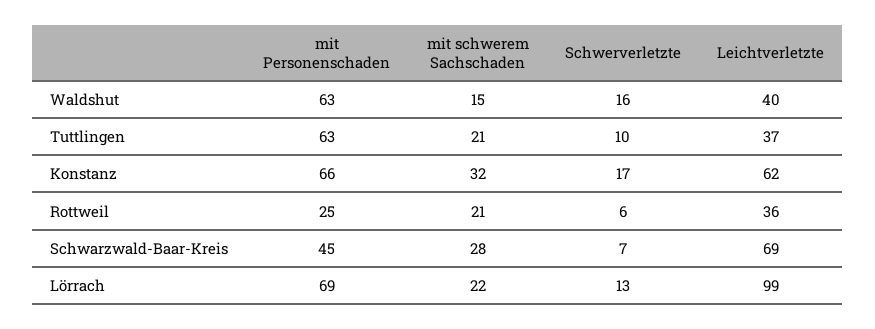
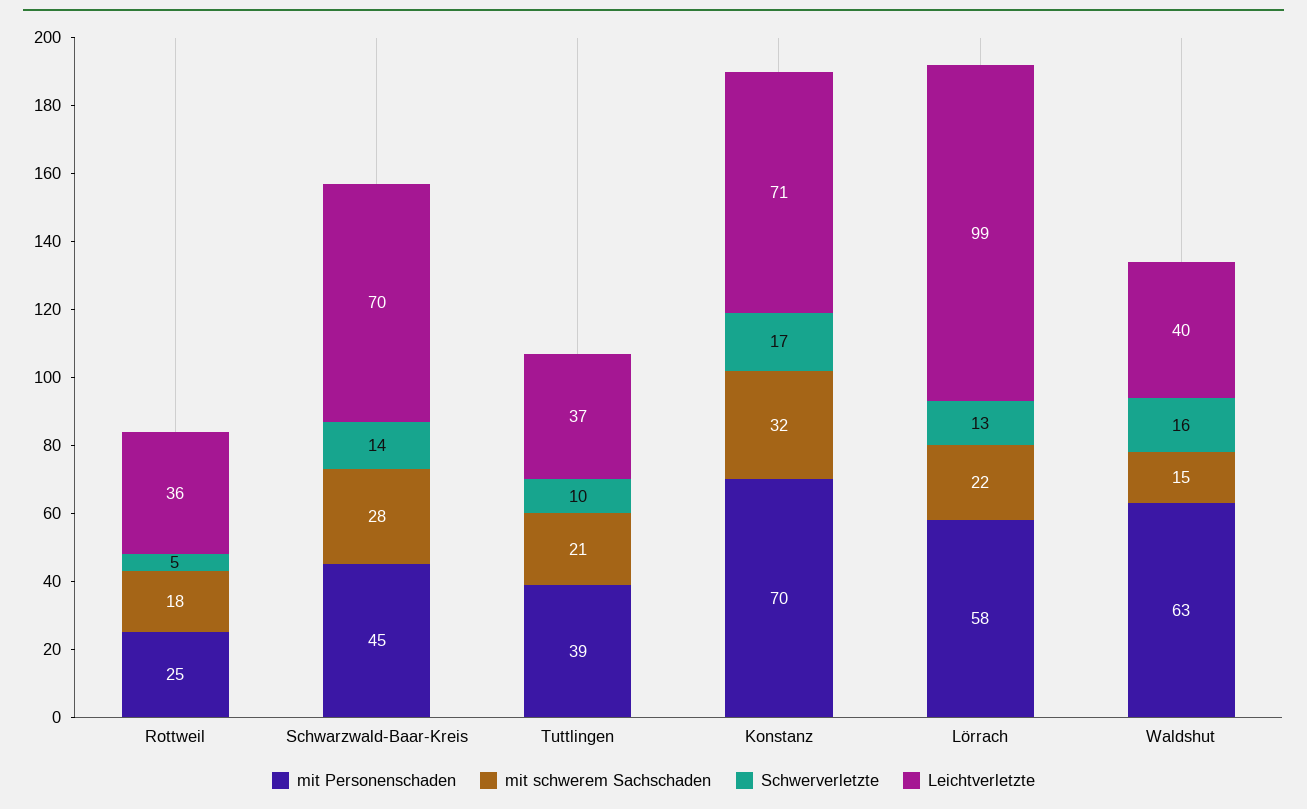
  {
    "mit Personenschaden": {
      "Waldshut": 63,
-     "Tuttlingen": 63,
+     "Tuttlingen": 39,
-     "Konstanz": 66,
+     "Konstanz": 70,
      "Rottweil": 25,
      "Schwarzwald-Baar-Kreis": 45,
-     "Lörrach": 69
+     "Lörrach": 58
    },
    "mit schwerem Sachschaden": {
      "Waldshut": 15,
      "Tuttlingen": 21,
      "Konstanz": 32,
-     "Rottweil": 21,
+     "Rottweil": 18,
      "Schwarzwald-Baar-Kreis": 28,
      "Lörrach": 22
    },
    "Schwerverletzte": {
      "Waldshut": 16,
      "Tuttlingen": 10,
      "Konstanz": 17,
-     "Rottweil": 6,
+     "Rottweil": 5,
-     "Schwarzwald-Baar-Kreis": 7,
+     "Schwarzwald-Baar-Kreis": 14,
      "Lörrach": 13
    },
    "Leichtverletzte": {
      "Waldshut": 40,
      "Tuttlingen": 37,
-     "Konstanz": 62,
+     "Konstanz": 71,
      "Rottweil": 36,
-     "Schwarzwald-Baar-Kreis": 69,
+     "Schwarzwald-Baar-Kreis": 70,
      "Lörrach": 99
    }
  }

